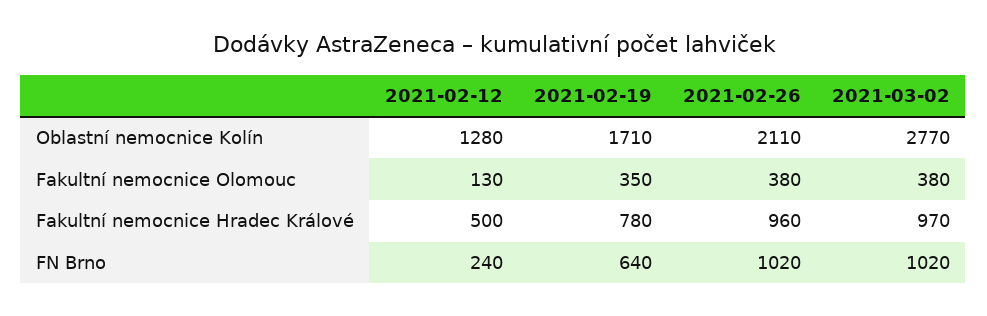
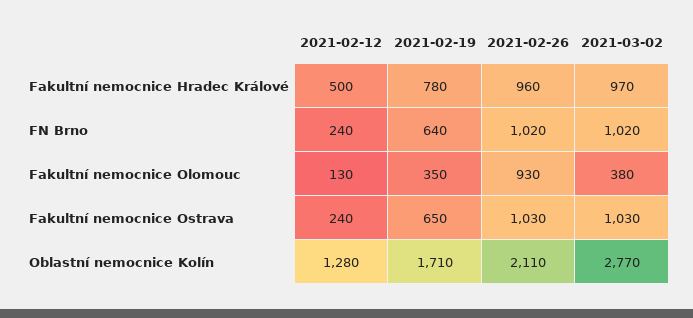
  {
    "2021-02-12": {
      "Oblastní nemocnice Kolín": 1280,
      "Fakultní nemocnice Olomouc": 130,
      "Fakultní nemocnice Hradec Králové": 500,
-     "FN Brno": 240
+     "FN Brno": 240,
+     "Fakultní nemocnice Ostrava": 240
    },
    "2021-02-19": {
      "Oblastní nemocnice Kolín": 1710,
      "Fakultní nemocnice Olomouc": 350,
      "Fakultní nemocnice Hradec Králové": 780,
-     "FN Brno": 640
+     "FN Brno": 640,
+     "Fakultní nemocnice Ostrava": 650
    },
    "2021-02-26": {
      "Oblastní nemocnice Kolín": 2110,
-     "Fakultní nemocnice Olomouc": 380,
+     "Fakultní nemocnice Olomouc": 930,
      "Fakultní nemocnice Hradec Králové": 960,
-     "FN Brno": 1020
+     "FN Brno": 1020,
+     "Fakultní nemocnice Ostrava": 1030
    },
    "2021-03-02": {
      "Oblastní nemocnice Kolín": 2770,
      "Fakultní nemocnice Olomouc": 380,
      "Fakultní nemocnice Hradec Králové": 970,
-     "FN Brno": 1020
+     "FN Brno": 1020,
+     "Fakultní nemocnice Ostrava": 1030
    }
  }

